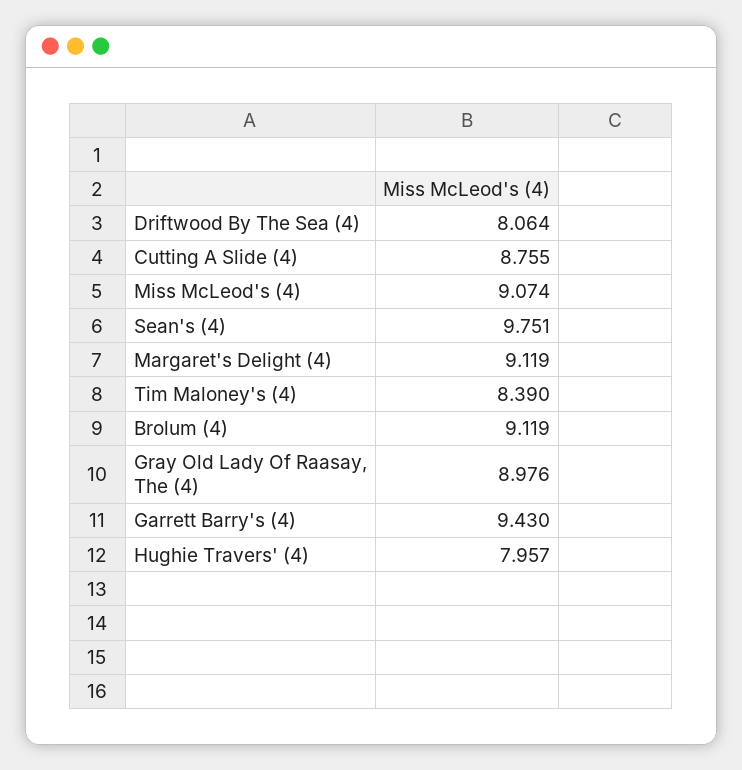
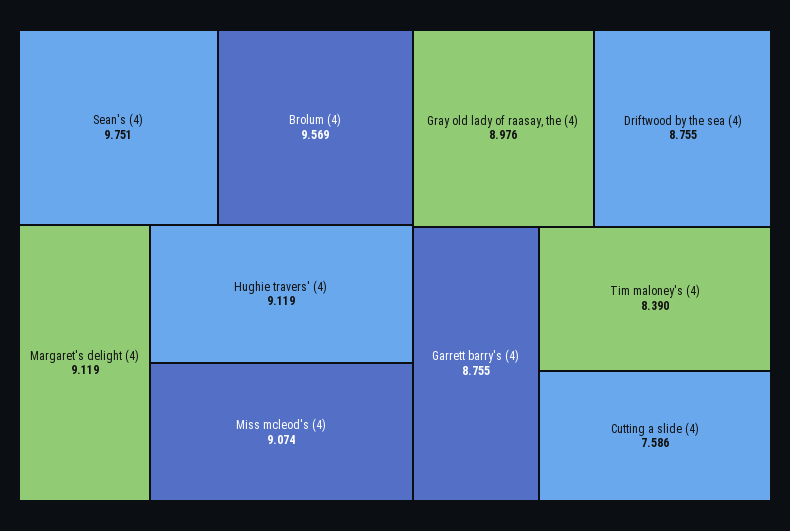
  {
-   "Driftwood By The Sea (4)": 8.064,
+   "Driftwood By The Sea (4)": 8.755,
-   "Cutting A Slide (4)": 8.755,
+   "Cutting A Slide (4)": 7.586,
    "Miss McLeod's (4)": 9.074,
    "Sean's (4)": 9.751,
    "Margaret's Delight (4)": 9.119,
    "Tim Maloney's (4)": 8.39,
-   "Brolum (4)": 9.119,
+   "Brolum (4)": 9.569,
    "Gray Old Lady Of Raasay, The (4)": 8.976,
-   "Garrett Barry's (4)": 9.43,
+   "Garrett Barry's (4)": 8.755,
-   "Hughie Travers' (4)": 7.957
+   "Hughie Travers' (4)": 9.119
  }

